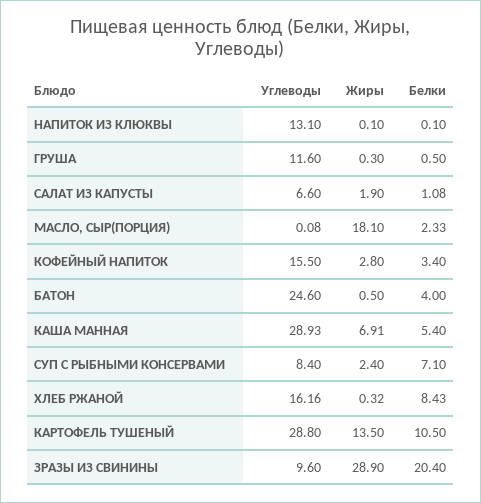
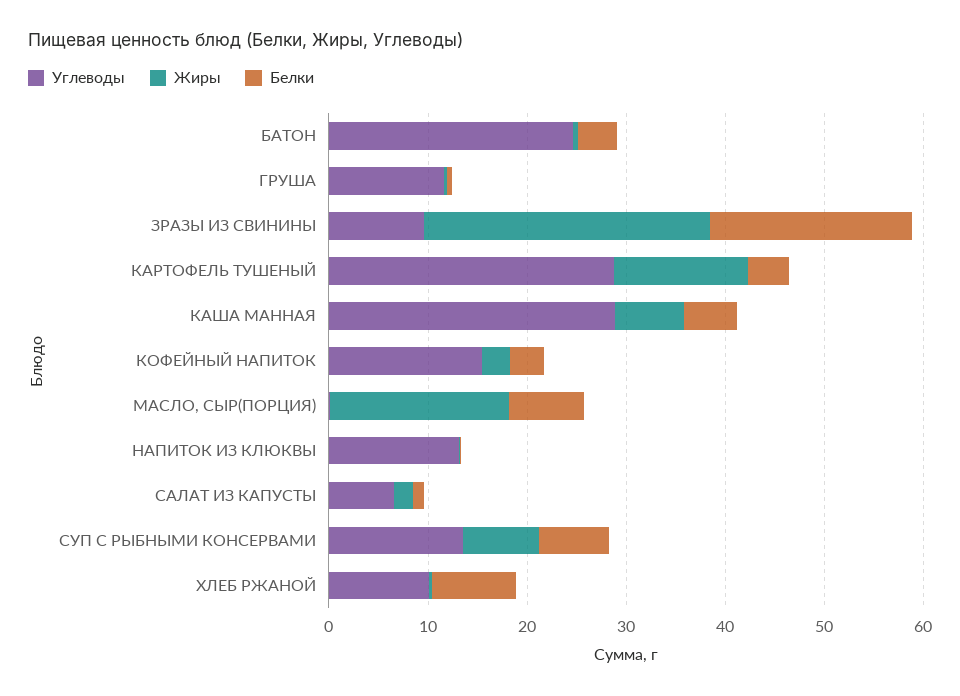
  {
    "Углеводы": {
      "НАПИТОК ИЗ КЛЮКВЫ": 13.1,
      "ГРУША": 11.6,
      "САЛАТ ИЗ КАПУСТЫ": 6.6,
      "МАСЛО, СЫР(ПОРЦИЯ)": 0.08,
      "КОФЕЙНЫЙ НАПИТОК": 15.5,
      "БАТОН": 24.6,
      "КАША МАННАЯ": 28.93,
-     "СУП С РЫБНЫМИ КОНСЕРВАМИ": 8.4,
+     "СУП С РЫБНЫМИ КОНСЕРВАМИ": 14,
-     "ХЛЕБ РЖАНОЙ": 16.16,
+     "ХЛЕБ РЖАНОЙ": 10,
      "КАРТОФЕЛЬ ТУШЕНЫЙ": 28.8,
      "ЗРАЗЫ ИЗ СВИНИНЫ": 9.6
    },
    "Жиры": {
      "НАПИТОК ИЗ КЛЮКВЫ": 0.1,
      "ГРУША": 0.3,
      "САЛАТ ИЗ КАПУСТЫ": 1.9,
      "МАСЛО, СЫР(ПОРЦИЯ)": 18.1,
      "КОФЕЙНЫЙ НАПИТОК": 2.8,
      "БАТОН": 0.5,
      "КАША МАННАЯ": 6.91,
-     "СУП С РЫБНЫМИ КОНСЕРВАМИ": 2.4,
+     "СУП С РЫБНЫМИ КОНСЕРВАМИ": 8,
      "ХЛЕБ РЖАНОЙ": 0.32,
      "КАРТОФЕЛЬ ТУШЕНЫЙ": 13.5,
      "ЗРАЗЫ ИЗ СВИНИНЫ": 28.9
    },
    "Белки": {
      "НАПИТОК ИЗ КЛЮКВЫ": 0.1,
      "ГРУША": 0.5,
      "САЛАТ ИЗ КАПУСТЫ": 1.08,
-     "МАСЛО, СЫР(ПОРЦИЯ)": 2.33,
+     "МАСЛО, СЫР(ПОРЦИЯ)": 8,
      "КОФЕЙНЫЙ НАПИТОК": 3.4,
      "БАТОН": 4,
      "КАША МАННАЯ": 5.4,
      "СУП С РЫБНЫМИ КОНСЕРВАМИ": 7.1,
      "ХЛЕБ РЖАНОЙ": 8.43,
-     "КАРТОФЕЛЬ ТУШЕНЫЙ": 10.5,
+     "КАРТОФЕЛЬ ТУШЕНЫЙ": 4,
      "ЗРАЗЫ ИЗ СВИНИНЫ": 20.4
    }
  }

